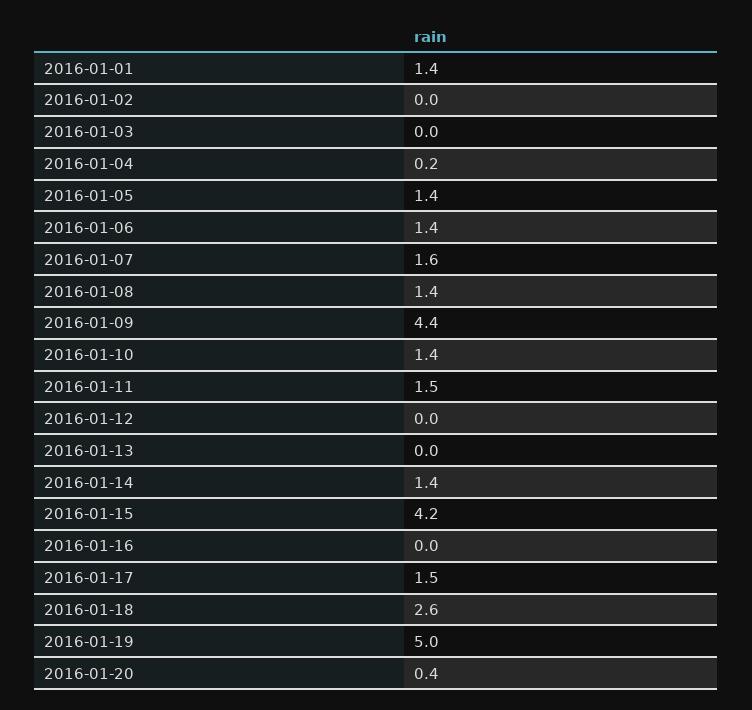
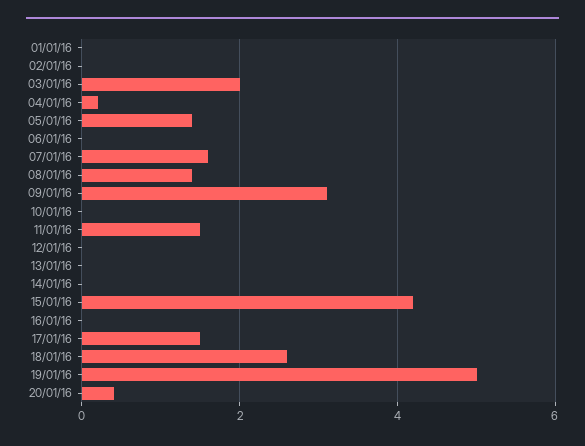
  {
-   "2016-01-01": 1.4,
+   "2016-01-01": 0,
    "2016-01-02": 0,
-   "2016-01-03": 0,
+   "2016-01-03": 2,
    "2016-01-04": 0.2,
    "2016-01-05": 1.4,
-   "2016-01-06": 1.4,
+   "2016-01-06": 0,
    "2016-01-07": 1.6,
    "2016-01-08": 1.4,
-   "2016-01-09": 4.4,
+   "2016-01-09": 3,
-   "2016-01-10": 1.4,
+   "2016-01-10": 0,
    "2016-01-11": 1.5,
    "2016-01-12": 0,
    "2016-01-13": 0,
-   "2016-01-14": 1.4,
+   "2016-01-14": 0,
    "2016-01-15": 4.2,
    "2016-01-16": 0,
    "2016-01-17": 1.5,
    "2016-01-18": 2.6,
    "2016-01-19": 5,
    "2016-01-20": 0.4
  }

